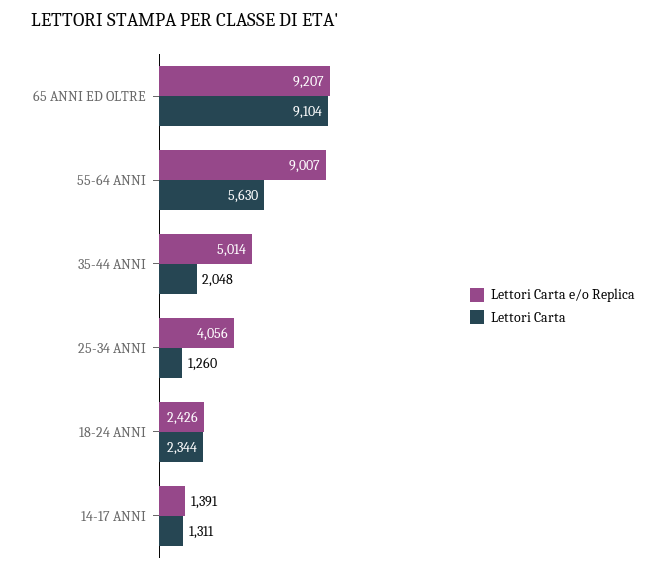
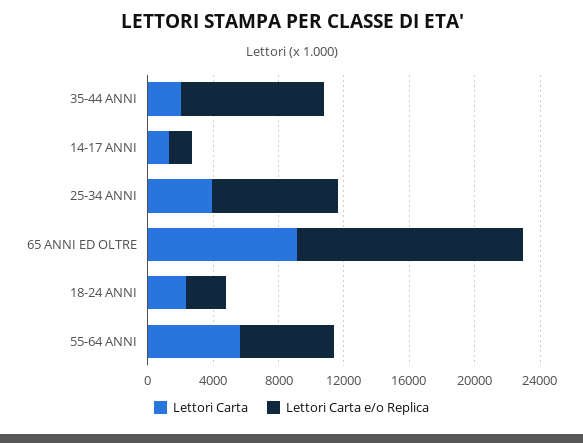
  {
    "Lettori Carta e/o Replica": {
-     "65 ANNI ED OLTRE": 9207,
+     "65 ANNI ED OLTRE": 14000,
-     "55-64 ANNI": 9007,
+     "55-64 ANNI": 6000,
-     "35-44 ANNI": 5014,
+     "35-44 ANNI": 9000,
-     "25-34 ANNI": 4056,
+     "25-34 ANNI": 8000,
      "18-24 ANNI": 2426,
      "14-17 ANNI": 1391
    },
    "Lettori Carta": {
      "65 ANNI ED OLTRE": 9104,
      "55-64 ANNI": 5630,
      "35-44 ANNI": 2048,
-     "25-34 ANNI": 1260,
+     "25-34 ANNI": 4000,
      "18-24 ANNI": 2344,
      "14-17 ANNI": 1311
    }
  }

